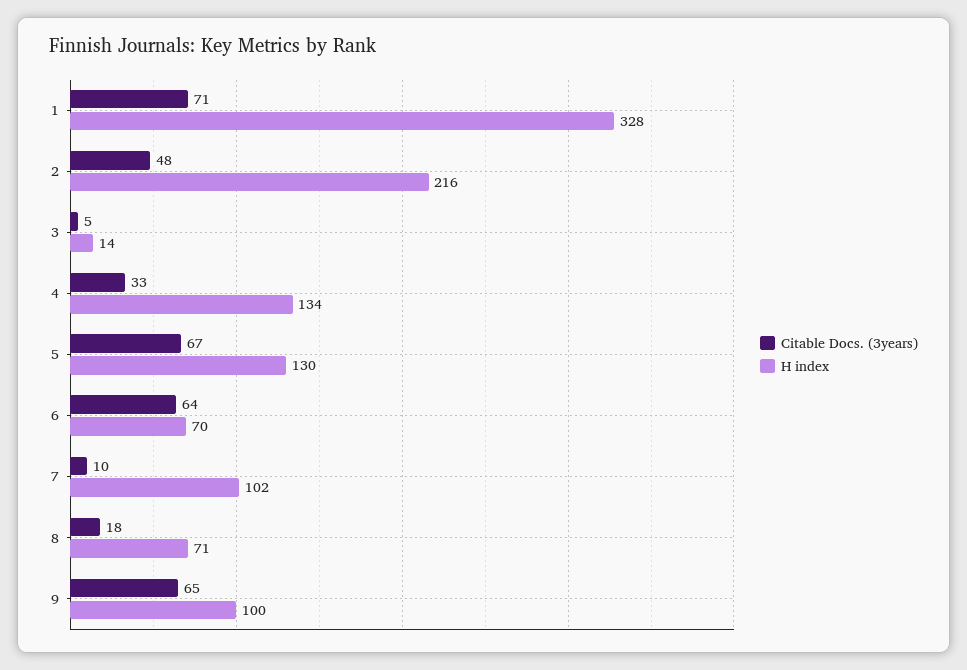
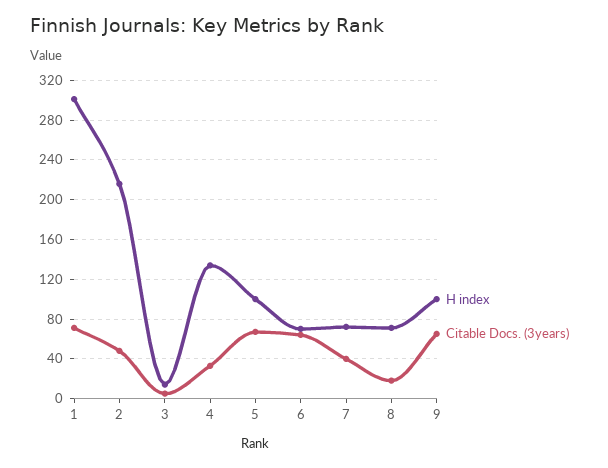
  {
    "Citable Docs. (3years)": {
      "1": 71,
      "2": 48,
      "3": 5,
      "4": 33,
      "5": 67,
      "6": 64,
-     "7": 10,
+     "7": 40,
      "8": 18,
      "9": 65
    },
    "H index": {
-     "1": 328,
+     "1": 300,
      "2": 216,
      "3": 14,
      "4": 134,
-     "5": 130,
+     "5": 100,
      "6": 70,
-     "7": 102,
+     "7": 70,
      "8": 71,
      "9": 100
    }
  }

